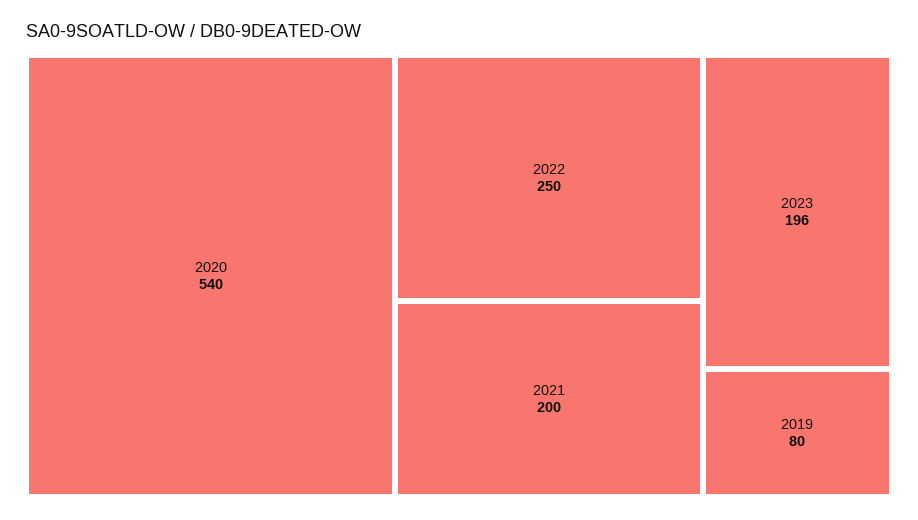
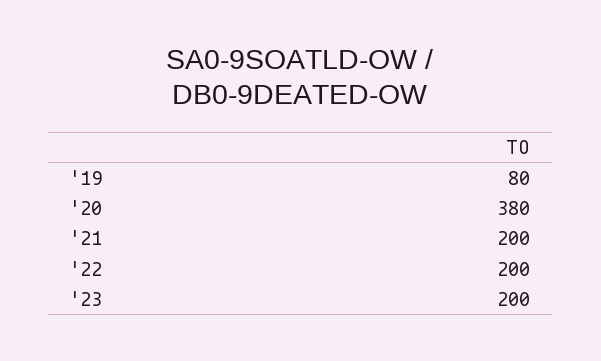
  {
-   "2020": 540,
+   "2020": 380,
-   "2022": 250,
+   "2022": 200,
    "2021": 200,
-   "2023": 196,
+   "2023": 200,
    "2019": 80
  }

